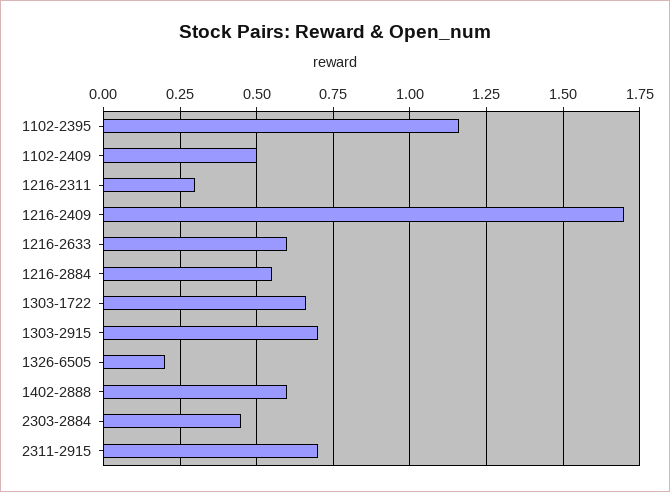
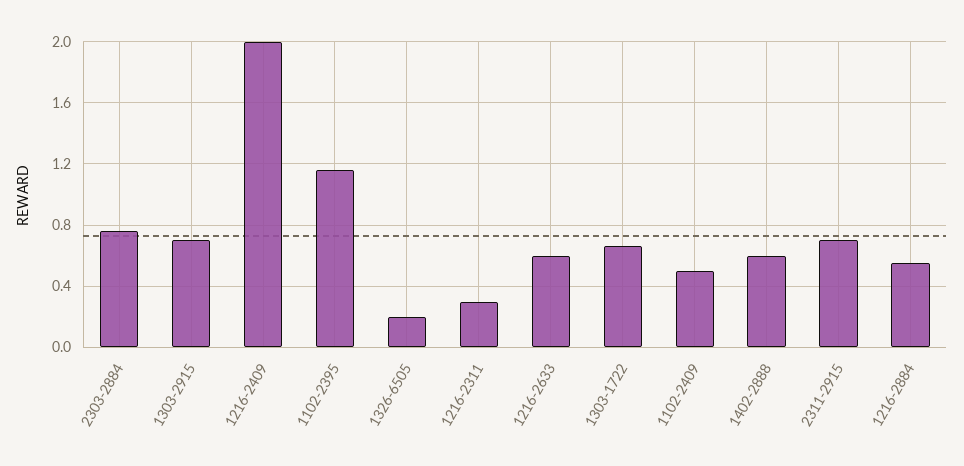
  {
    "1102-2395": 1.15,
    "1102-2409": 0.5,
    "1216-2311": 0.3,
-   "1216-2409": 1.7,
+   "1216-2409": 2,
    "1216-2633": 0.6,
    "1216-2884": 0.55,
    "1303-1722": 0.65,
    "1303-2915": 0.7,
    "1326-6505": 0.2,
    "1402-2888": 0.6,
-   "2303-2884": 0.45,
+   "2303-2884": 0.75,
    "2311-2915": 0.7
  }

